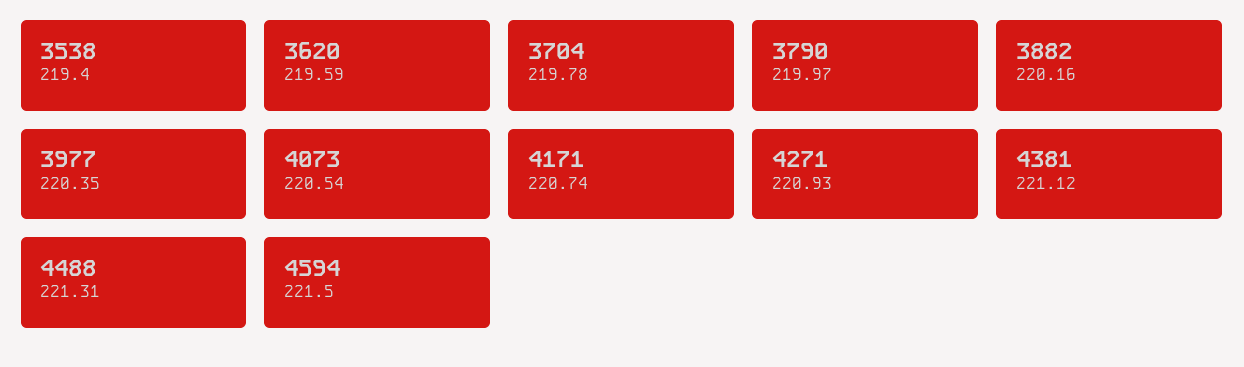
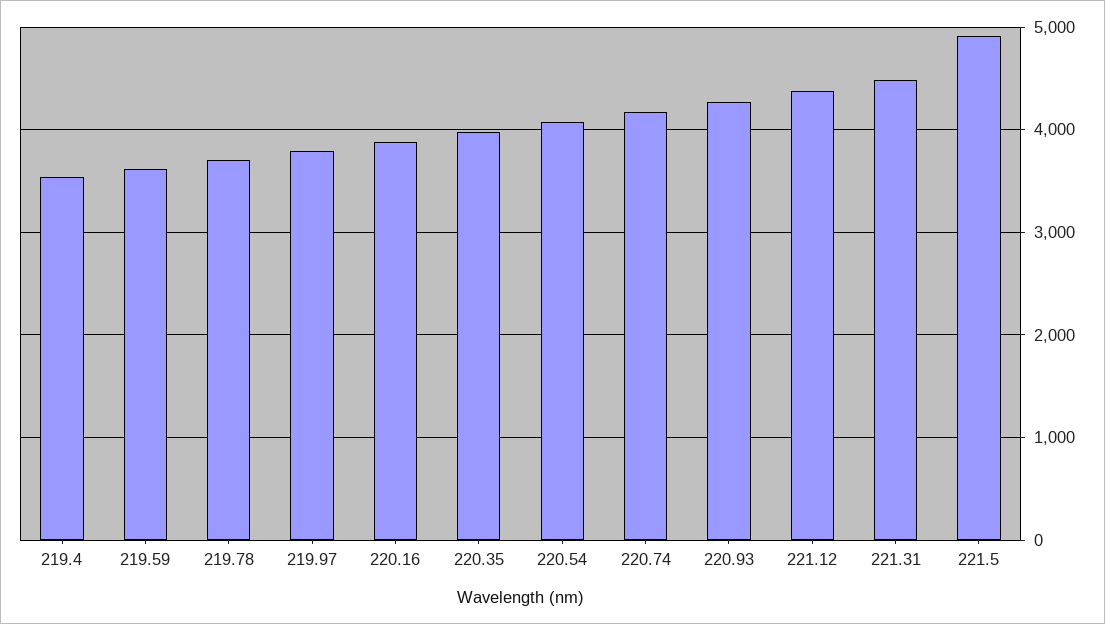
  {
    "219.4": 3538,
    "219.59": 3620,
    "219.78": 3704,
    "219.97": 3790,
    "220.16": 3882,
    "220.35": 3977,
    "220.54": 4073,
    "220.74": 4171,
    "220.93": 4271,
    "221.12": 4381,
    "221.31": 4488,
-   "221.5": 4594
+   "221.5": 4900
  }

